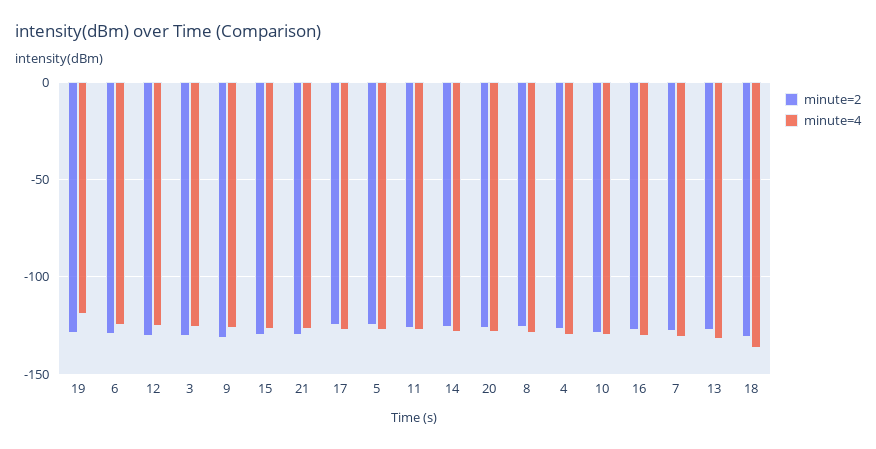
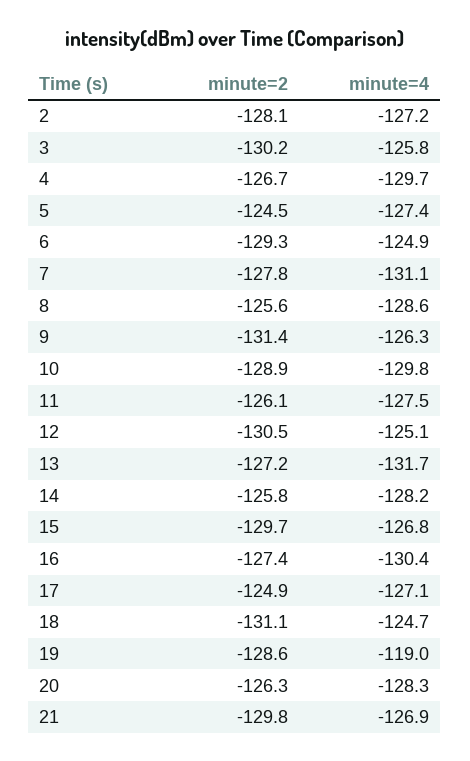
  {
    "minute=2": {
      "19": -128.6,
      "6": -129.3,
      "12": -130.5,
      "3": -130.2,
      "9": -131.4,
      "15": -129.7,
      "21": -129.8,
      "17": -124.9,
      "5": -124.5,
      "11": -126.1,
      "14": -125.8,
      "20": -126.3,
      "8": -125.6,
      "4": -126.7,
      "10": -128.9,
      "16": -127.4,
      "7": -127.8,
      "13": -127.2,
-     "18": -131.1
+     "18": -131.1,
+     "2": -128.1
    },
    "minute=4": {
      "19": -119,
      "6": -124.9,
      "12": -125.1,
      "3": -125.8,
      "9": -126.3,
      "15": -126.8,
      "21": -126.9,
      "17": -127.1,
      "5": -127.4,
      "11": -127.5,
      "14": -128.2,
      "20": -128.3,
      "8": -128.6,
      "4": -129.7,
      "10": -129.8,
      "16": -130.4,
      "7": -131.1,
      "13": -131.7,
-     "18": -135
+     "18": -124.7,
+     "2": -127.2
    }
  }

